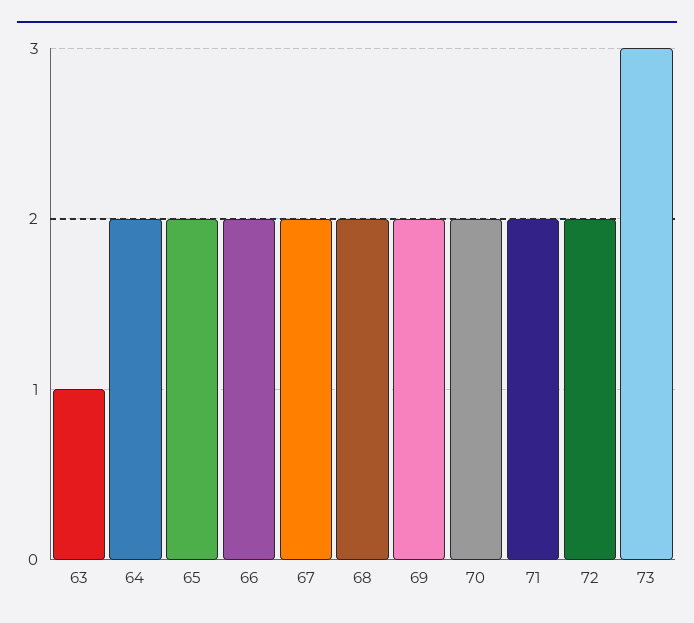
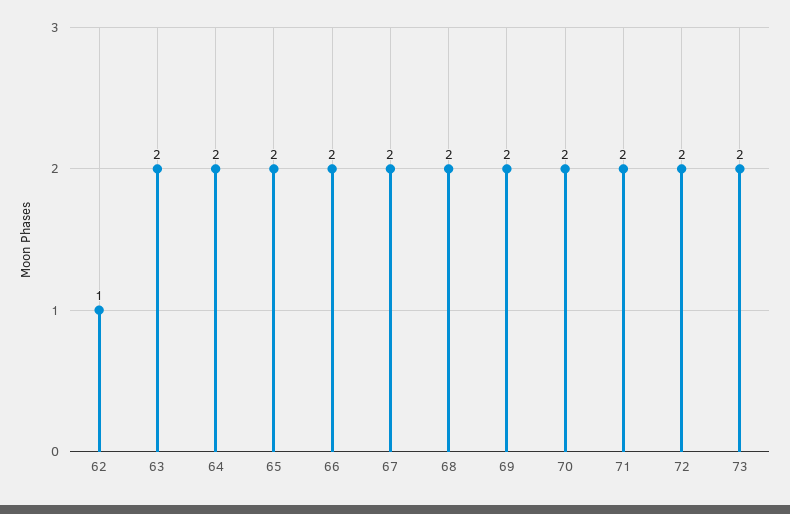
  {
-   "63": 1,
+   "63": 2,
    "64": 2,
    "65": 2,
    "66": 2,
    "67": 2,
    "68": 2,
    "69": 2,
    "70": 2,
    "71": 2,
    "72": 2,
-   "73": 3
+   "73": 2,
+   "62": 1
  }

